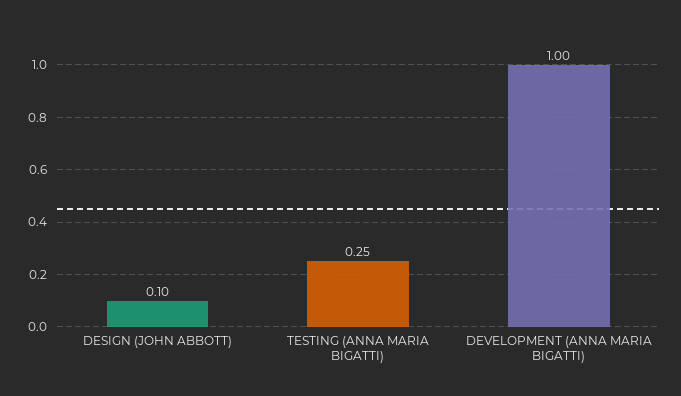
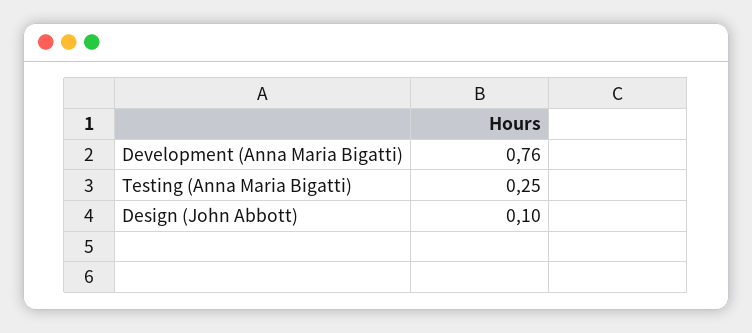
  {
    "DESIGN (JOHN ABBOTT)": 0.1,
    "TESTING (ANNA MARIA BIGATTI)": 0.25,
-   "DEVELOPMENT (ANNA MARIA BIGATTI)": 1
+   "DEVELOPMENT (ANNA MARIA BIGATTI)": 0.76
  }

